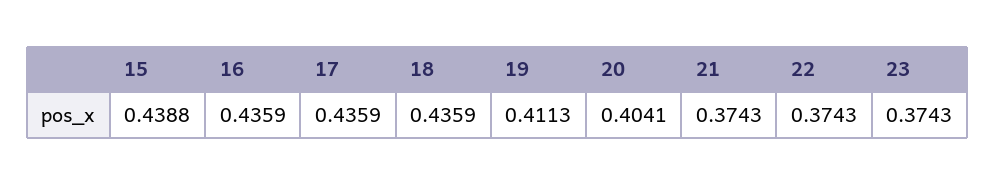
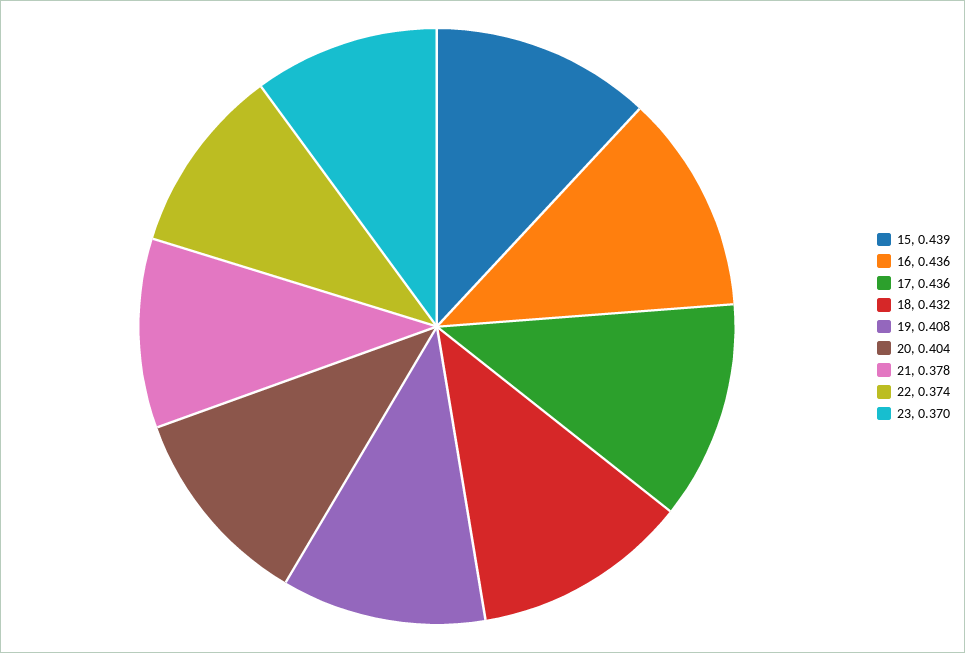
  {
    "15": 0.4388,
    "16": 0.4359,
    "17": 0.4359,
-   "18": 0.4359,
+   "18": 0.432,
-   "19": 0.4113,
+   "19": 0.408,
    "20": 0.4041,
-   "21": 0.3743,
+   "21": 0.378,
    "22": 0.3743,
-   "23": 0.3743
+   "23": 0.37
  }

